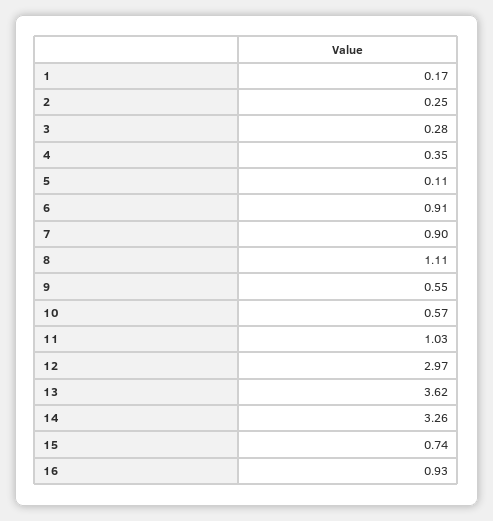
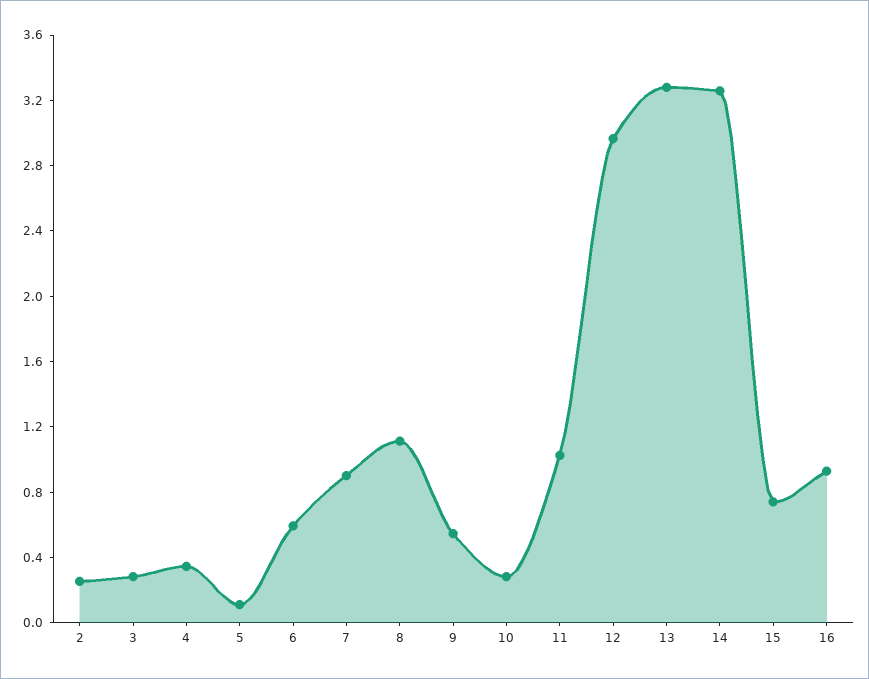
  {
-   "1": 0.17,
    "2": 0.25,
    "3": 0.28,
    "4": 0.35,
    "5": 0.11,
-   "6": 0.91,
+   "6": 0.6,
    "7": 0.9,
    "8": 1.11,
    "9": 0.55,
-   "10": 0.57,
+   "10": 0.3,
    "11": 1.03,
    "12": 2.97,
-   "13": 3.62,
+   "13": 3.3,
    "14": 3.26,
    "15": 0.74,
    "16": 0.93
  }

